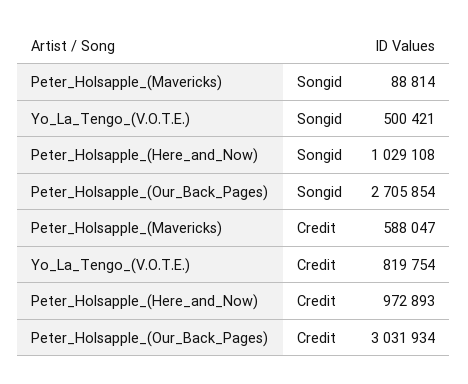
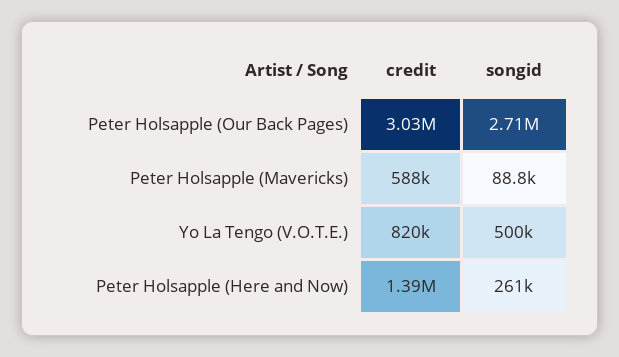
  {
    "Peter_Holsapple_(Mavericks)": {
      "Songid": 88814,
      "Credit": 588047
    },
    "Yo_La_Tengo_(V.O.T.E.)": {
      "Songid": 500421,
      "Credit": 819754
    },
    "Peter_Holsapple_(Here_and_Now)": {
-     "Songid": 1029108,
+     "Songid": 261000,
-     "Credit": 972893
+     "Credit": 1390000
    },
    "Peter_Holsapple_(Our_Back_Pages)": {
      "Songid": 2705854,
      "Credit": 3031934
    }
  }

